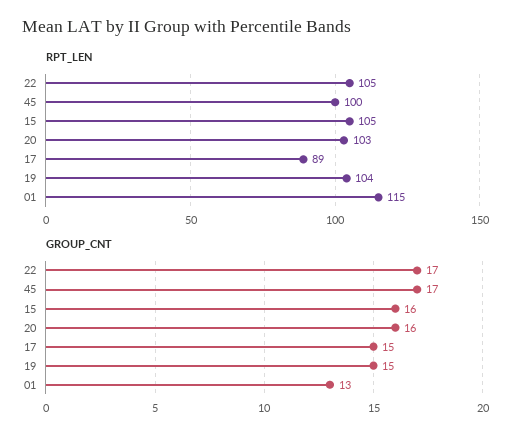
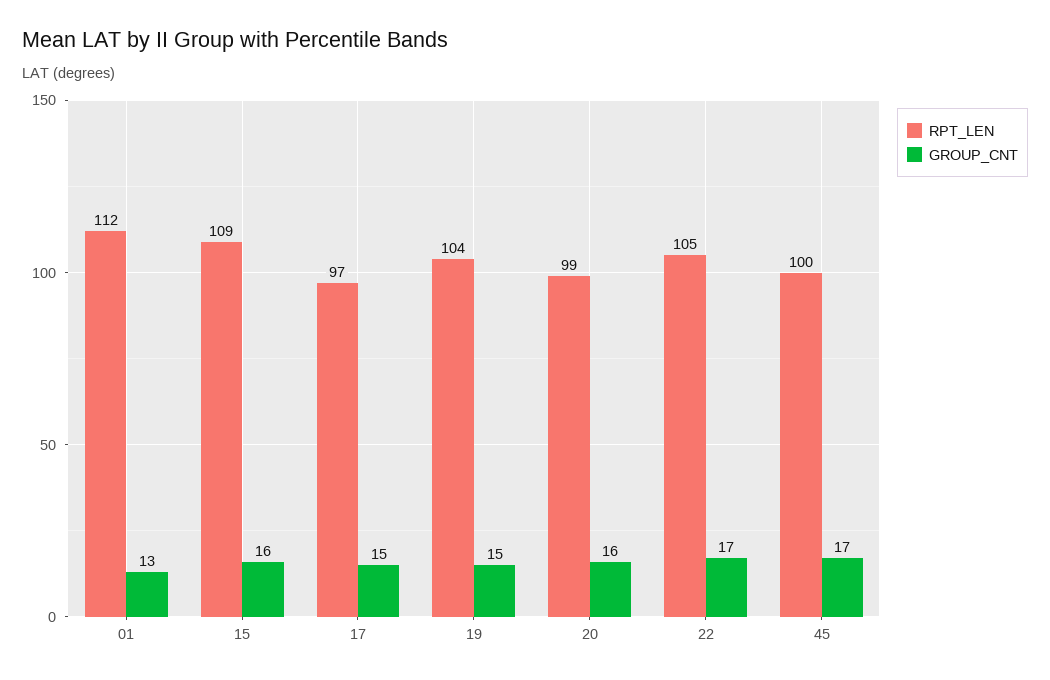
  {
    "RPT_LEN": {
      "22": 105,
      "45": 100,
-     "15": 105,
+     "15": 109,
-     "20": 103,
+     "20": 99,
-     "17": 89,
+     "17": 97,
      "19": 104,
-     "01": 115
+     "01": 112
    },
    "GROUP_CNT": {
      "22": 17,
      "45": 17,
      "15": 16,
      "20": 16,
      "17": 15,
      "19": 15,
      "01": 13
    }
  }

